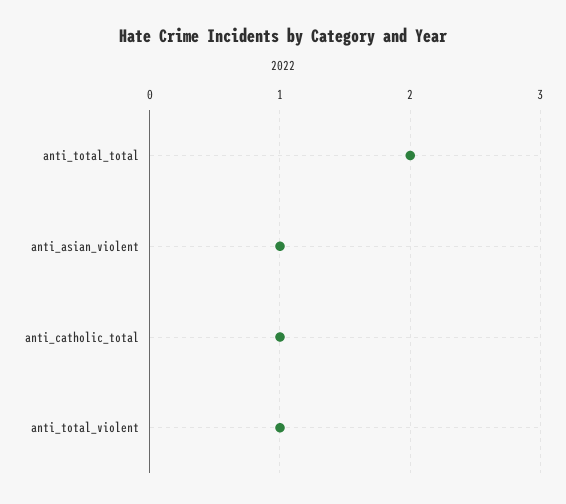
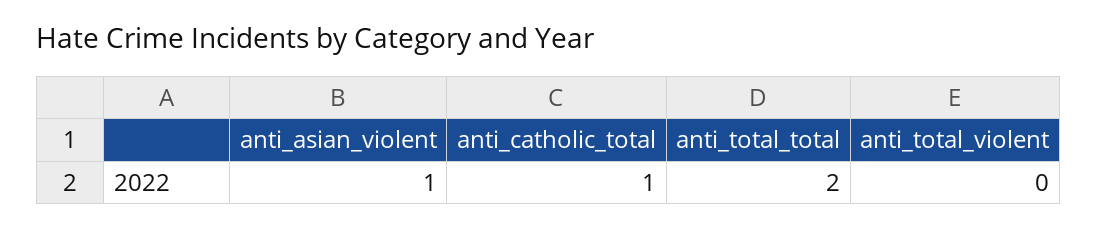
  {
    "anti_total_total": 2,
    "anti_asian_violent": 1,
    "anti_catholic_total": 1,
-   "anti_total_violent": 1
+   "anti_total_violent": 0
  }

